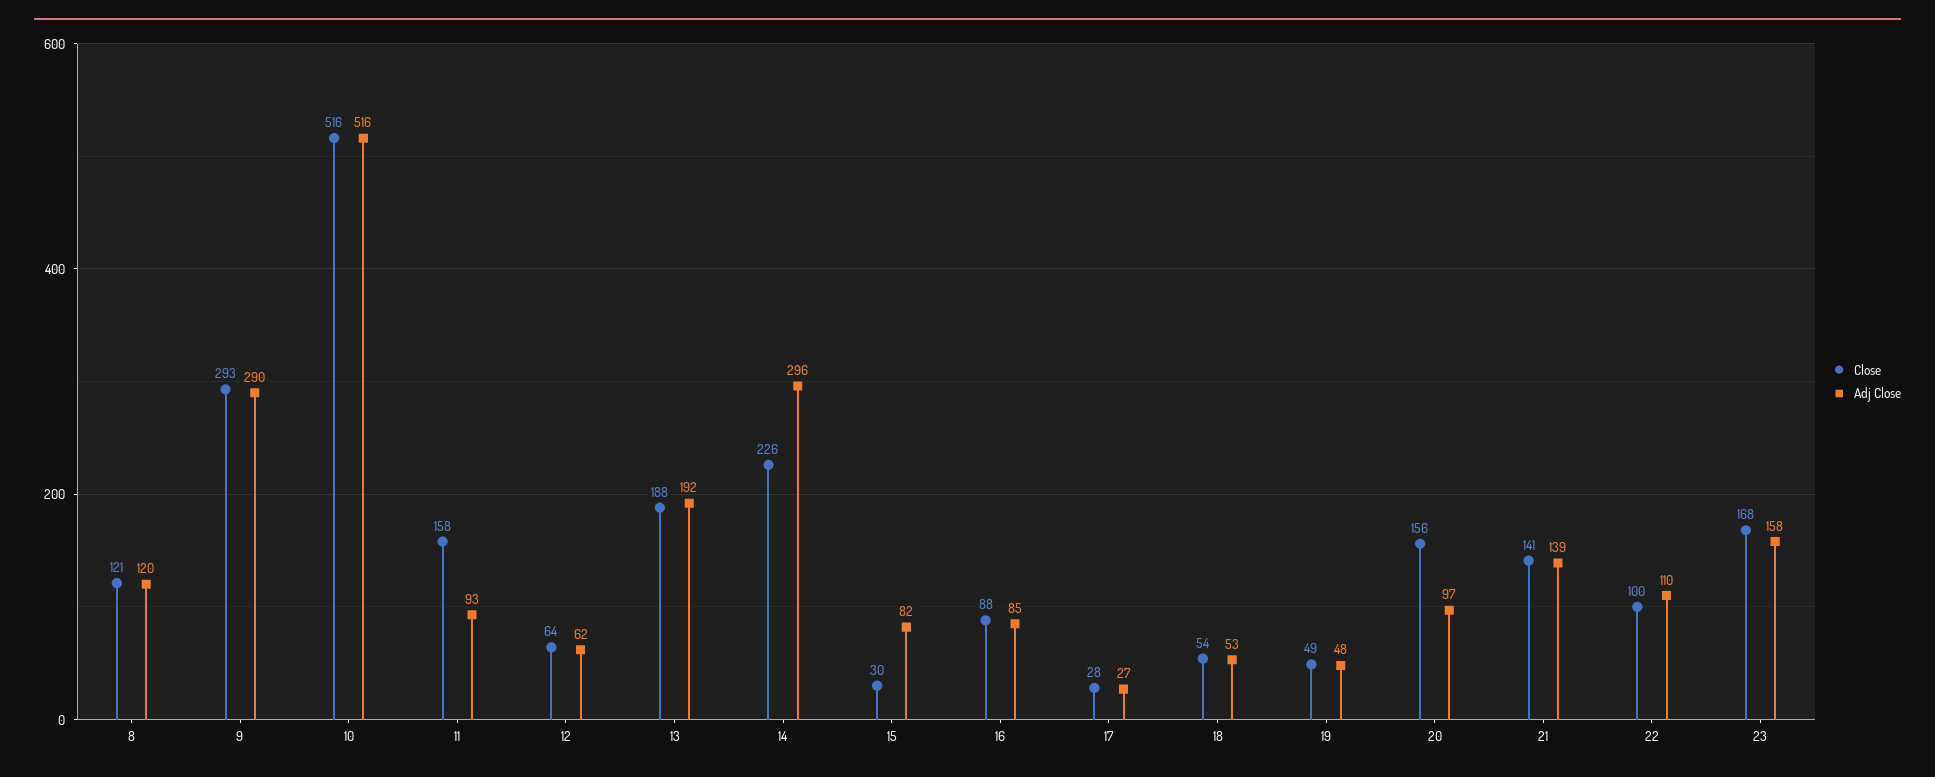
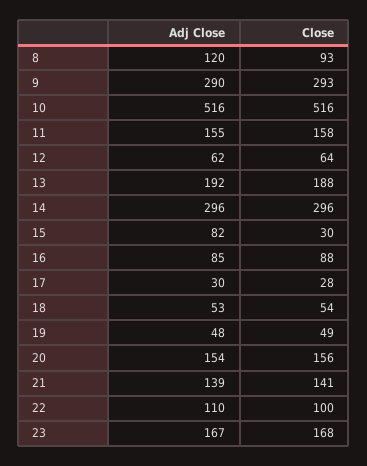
  {
    "Close": {
-     "8": 121,
+     "8": 93,
      "9": 293,
      "10": 516,
      "11": 158,
      "12": 64,
      "13": 188,
-     "14": 226,
+     "14": 296,
      "15": 30,
      "16": 88,
      "17": 28,
      "18": 54,
      "19": 49,
      "20": 156,
      "21": 141,
      "22": 100,
      "23": 168
    },
    "Adj Close": {
      "8": 120,
      "9": 290,
      "10": 516,
-     "11": 93,
+     "11": 155,
      "12": 62,
      "13": 192,
      "14": 296,
      "15": 82,
      "16": 85,
-     "17": 27,
+     "17": 30,
      "18": 53,
      "19": 48,
-     "20": 97,
+     "20": 154,
      "21": 139,
      "22": 110,
-     "23": 158
+     "23": 167
    }
  }

